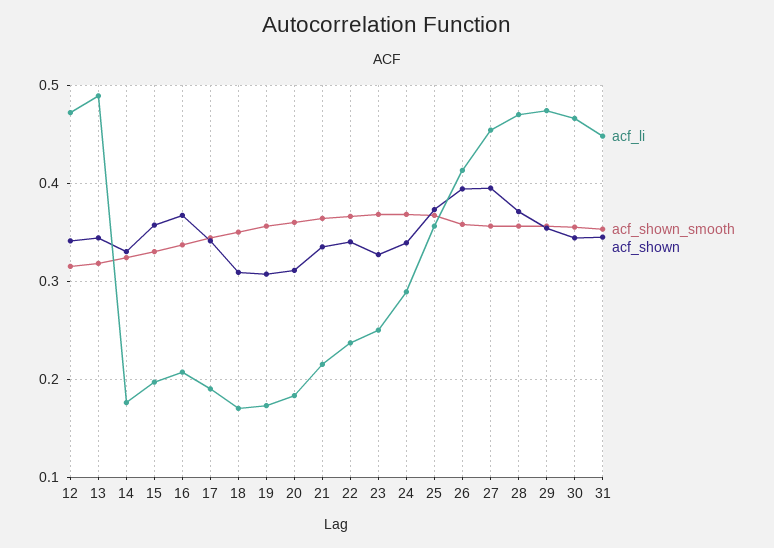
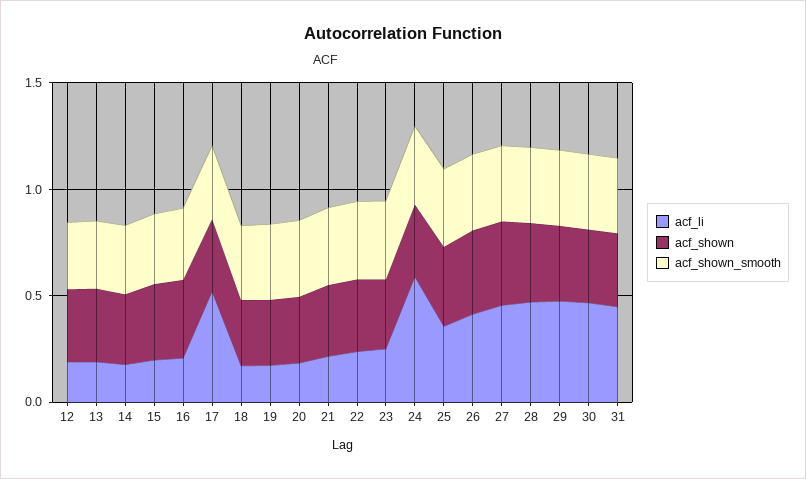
  {
    "acf_li": {
-     "12": 0.47,
+     "12": 0.2,
-     "13": 0.49,
+     "13": 0.2,
      "14": 0.18,
      "15": 0.2,
      "16": 0.21,
-     "17": 0.19,
+     "17": 0.5,
      "18": 0.17,
      "19": 0.17,
      "20": 0.18,
      "21": 0.22,
      "22": 0.24,
      "23": 0.25,
-     "24": 0.29,
+     "24": 0.6,
      "25": 0.36,
      "26": 0.41,
      "27": 0.45,
      "28": 0.47,
      "29": 0.47,
      "30": 0.47,
      "31": 0.45
    },
    "acf_shown_smooth": {
      "12": 0.32,
      "13": 0.32,
      "14": 0.32,
      "15": 0.33,
      "16": 0.34,
      "17": 0.34,
      "18": 0.35,
      "19": 0.36,
      "20": 0.36,
      "21": 0.36,
      "22": 0.37,
      "23": 0.37,
      "24": 0.37,
      "25": 0.37,
      "26": 0.36,
      "27": 0.36,
      "28": 0.36,
      "29": 0.36,
      "30": 0.36,
      "31": 0.35
    },
    "acf_shown": {
      "12": 0.34,
      "13": 0.34,
      "14": 0.33,
      "15": 0.36,
      "16": 0.37,
      "17": 0.34,
      "18": 0.31,
      "19": 0.31,
      "20": 0.31,
      "21": 0.34,
      "22": 0.34,
      "23": 0.33,
      "24": 0.34,
      "25": 0.37,
      "26": 0.39,
      "27": 0.4,
      "28": 0.37,
      "29": 0.35,
      "30": 0.34,
      "31": 0.35
    }
  }

